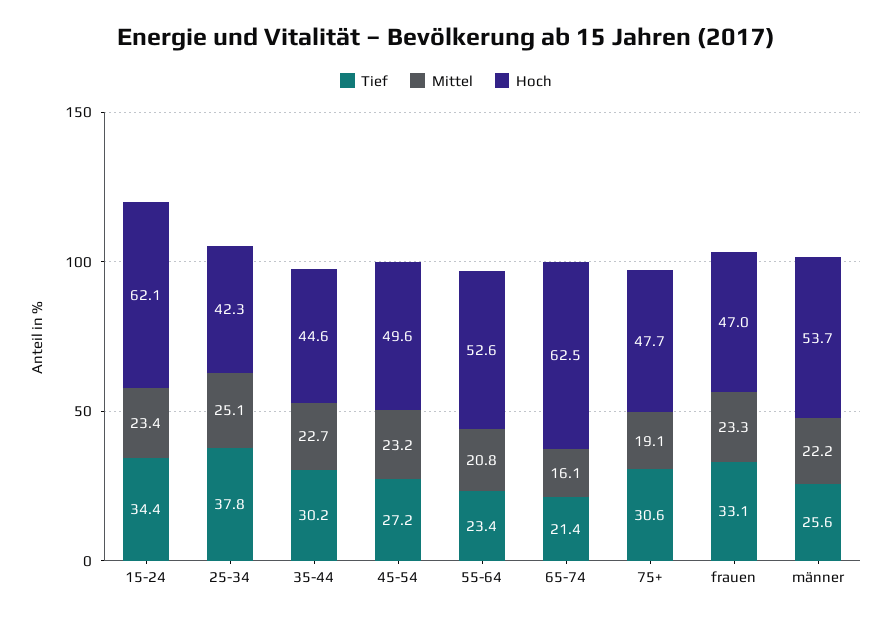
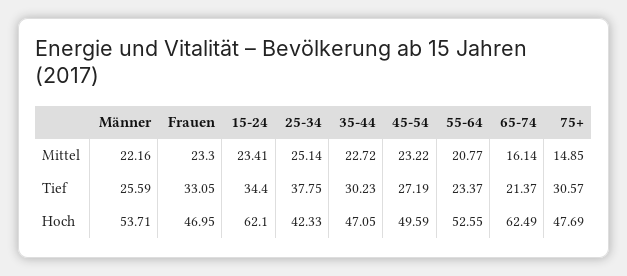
  {
    "Tief": {
      "15-24": 34.4,
      "25-34": 37.75,
      "35-44": 30.23,
      "45-54": 27.19,
      "55-64": 23.37,
      "65-74": 21.37,
      "75+": 30.57,
      "frauen": 33.05,
      "männer": 25.59
    },
    "Mittel": {
      "15-24": 23.41,
      "25-34": 25.14,
      "35-44": 22.72,
      "45-54": 23.22,
      "55-64": 20.77,
      "65-74": 16.14,
-     "75+": 19.1,
+     "75+": 14.85,
      "frauen": 23.3,
      "männer": 22.16
    },
    "Hoch": {
      "15-24": 62.1,
      "25-34": 42.33,
-     "35-44": 44.6,
+     "35-44": 47.05,
      "45-54": 49.59,
      "55-64": 52.55,
      "65-74": 62.49,
      "75+": 47.69,
      "frauen": 46.95,
      "männer": 53.71
    }
  }

